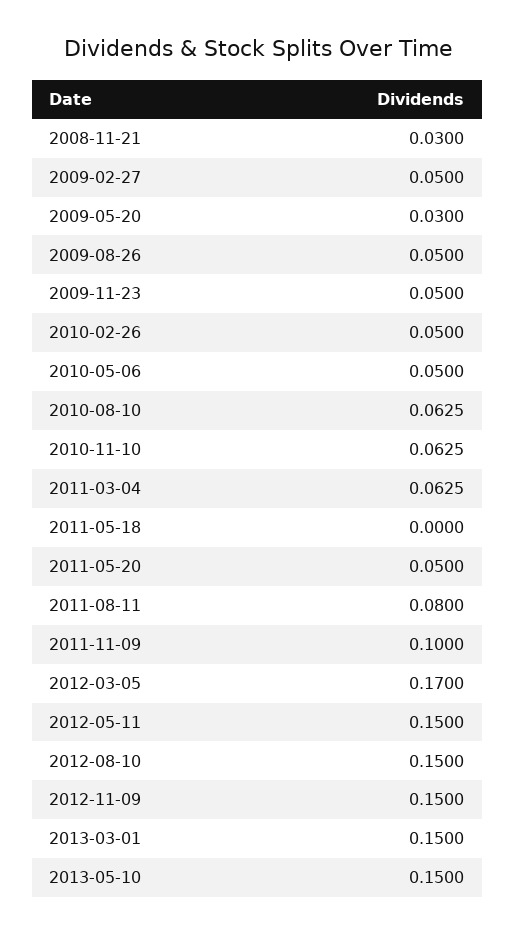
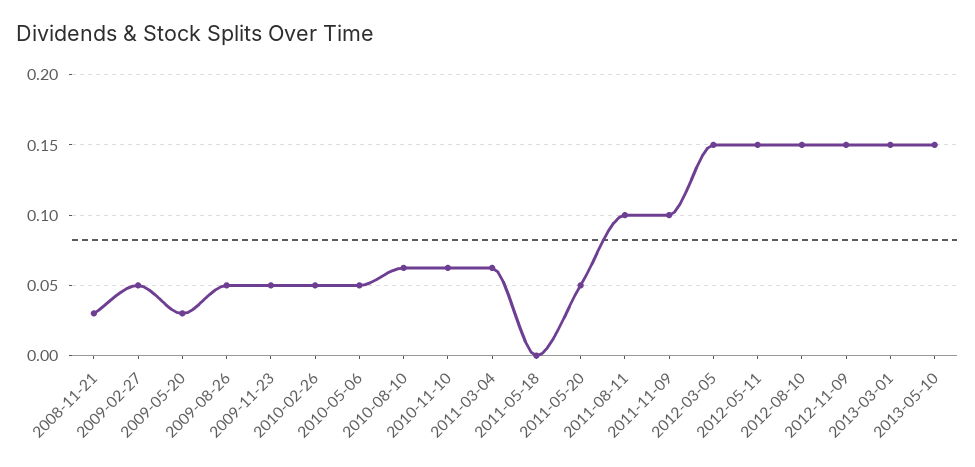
  {
    "2008-11-21": 0.03,
    "2009-02-27": 0.05,
    "2009-05-20": 0.03,
    "2009-08-26": 0.05,
    "2009-11-23": 0.05,
    "2010-02-26": 0.05,
    "2010-05-06": 0.05,
    "2010-08-10": 0.0625,
    "2010-11-10": 0.0625,
    "2011-03-04": 0.0625,
    "2011-05-18": 0,
    "2011-05-20": 0.05,
-   "2011-08-11": 0.08,
+   "2011-08-11": 0.1,
    "2011-11-09": 0.1,
-   "2012-03-05": 0.17,
+   "2012-03-05": 0.15,
    "2012-05-11": 0.15,
    "2012-08-10": 0.15,
    "2012-11-09": 0.15,
    "2013-03-01": 0.15,
    "2013-05-10": 0.15
  }

